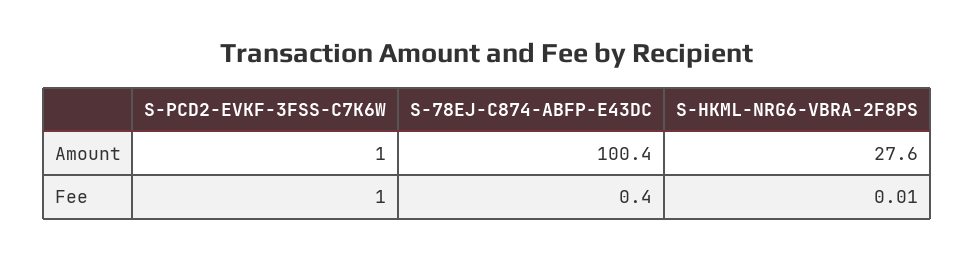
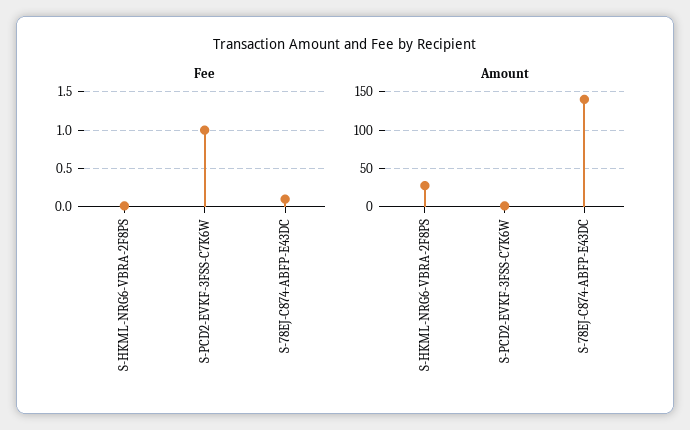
  {
    "Amount": {
      "S-PCD2-EVKF-3FSS-C7K6W": 1,
-     "S-78EJ-C874-ABFP-E43DC": 100.4,
+     "S-78EJ-C874-ABFP-E43DC": 140,
      "S-HKML-NRG6-VBRA-2F8PS": 27.6
    },
    "Fee": {
      "S-PCD2-EVKF-3FSS-C7K6W": 1,
-     "S-78EJ-C874-ABFP-E43DC": 0.4,
+     "S-78EJ-C874-ABFP-E43DC": 0.1,
      "S-HKML-NRG6-VBRA-2F8PS": 0.01
    }
  }

